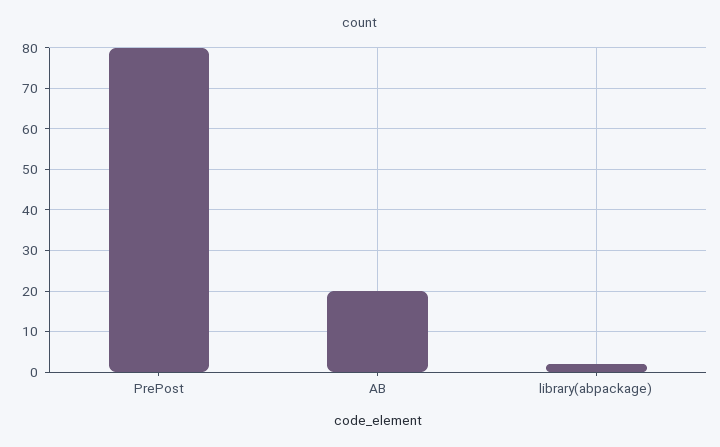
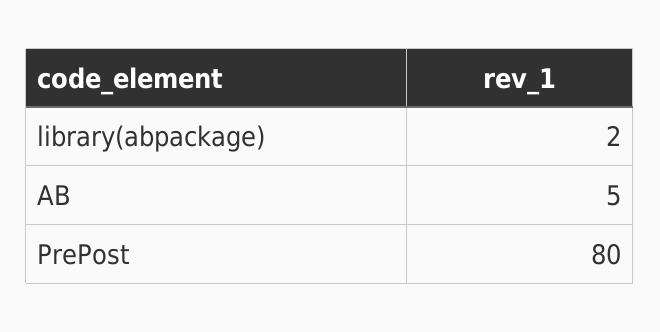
  {
    "PrePost": 80,
-   "AB": 20,
+   "AB": 5,
    "library(abpackage)": 2
  }

